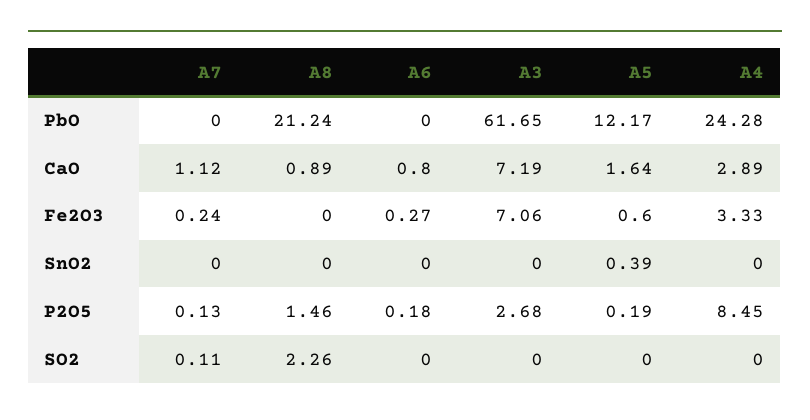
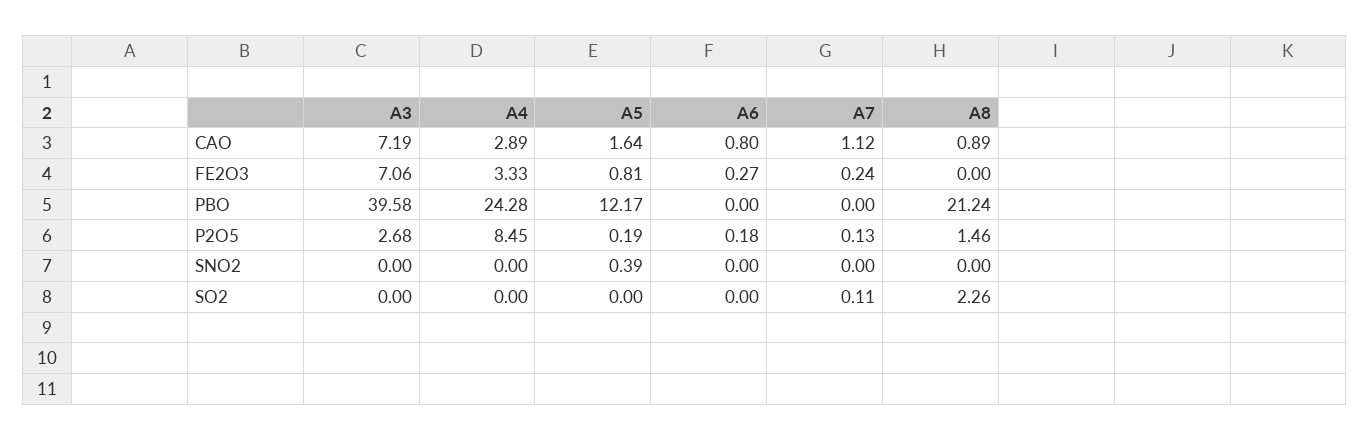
  {
    "A7": {
      "PbO": 0,
      "CaO": 1.12,
      "Fe2O3": 0.24,
      "SnO2": 0,
      "P2O5": 0.13,
      "SO2": 0.11
    },
    "A8": {
      "PbO": 21.24,
      "CaO": 0.89,
      "Fe2O3": 0,
      "SnO2": 0,
      "P2O5": 1.46,
      "SO2": 2.26
    },
    "A6": {
      "PbO": 0,
      "CaO": 0.8,
      "Fe2O3": 0.27,
      "SnO2": 0,
      "P2O5": 0.18,
      "SO2": 0
    },
    "A3": {
-     "PbO": 61.65,
+     "PbO": 39.58,
      "CaO": 7.19,
      "Fe2O3": 7.06,
      "SnO2": 0,
      "P2O5": 2.68,
      "SO2": 0
    },
    "A5": {
      "PbO": 12.17,
      "CaO": 1.64,
-     "Fe2O3": 0.6,
+     "Fe2O3": 0.81,
      "SnO2": 0.39,
      "P2O5": 0.19,
      "SO2": 0
    },
    "A4": {
      "PbO": 24.28,
      "CaO": 2.89,
      "Fe2O3": 3.33,
      "SnO2": 0,
      "P2O5": 8.45,
      "SO2": 0
    }
  }

